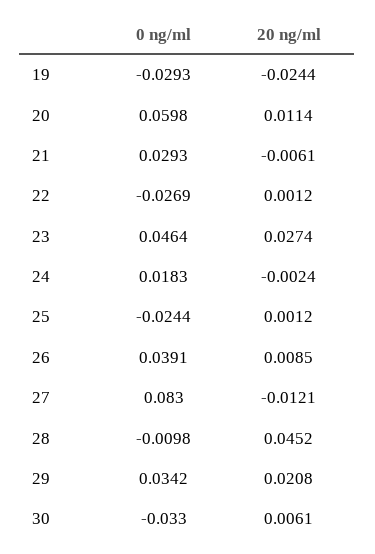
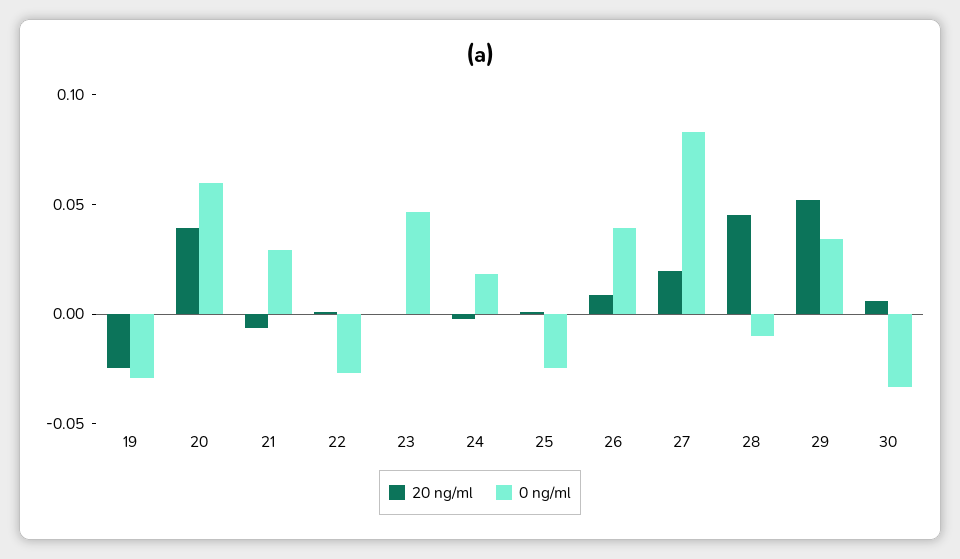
  {
    "0 ng/ml": {
      "19": -0.0293,
      "20": 0.0598,
      "21": 0.0293,
      "22": -0.0269,
      "23": 0.0464,
      "24": 0.0183,
      "25": -0.0244,
      "26": 0.0391,
      "27": 0.083,
      "28": -0.0098,
      "29": 0.0342,
      "30": -0.033
    },
    "20 ng/ml": {
      "19": -0.0244,
-     "20": 0.0114,
+     "20": 0.04,
      "21": -0.0061,
      "22": 0.0012,
-     "23": 0.0274,
+     "23": 0,
      "24": -0.0024,
      "25": 0.0012,
      "26": 0.0085,
-     "27": -0.0121,
+     "27": 0.02,
      "28": 0.0452,
-     "29": 0.0208,
+     "29": 0.05,
      "30": 0.0061
    }
  }

